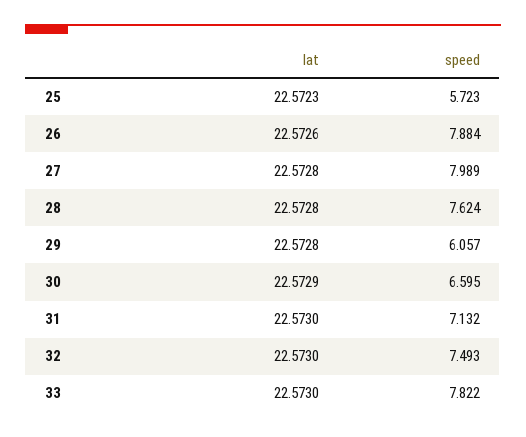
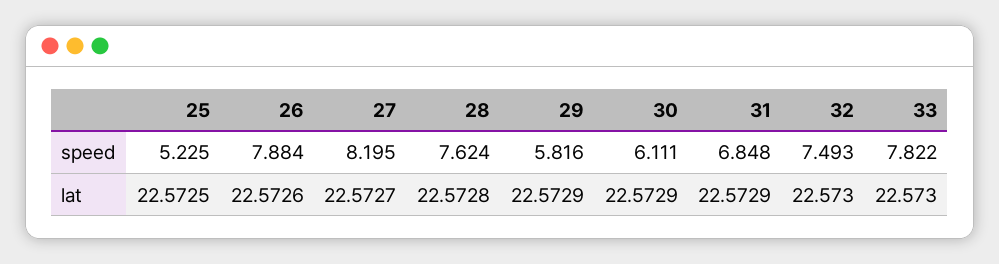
  {
    "lat": {
-     "25": 22.5723,
+     "25": 22.5725,
      "26": 22.5726,
-     "27": 22.5728,
+     "27": 22.5727,
      "28": 22.5728,
-     "29": 22.5728,
+     "29": 22.5729,
      "30": 22.5729,
-     "31": 22.573,
+     "31": 22.5729,
      "32": 22.573,
      "33": 22.573
    },
    "speed": {
-     "25": 5.723,
+     "25": 5.225,
      "26": 7.884,
-     "27": 7.989,
+     "27": 8.195,
      "28": 7.624,
-     "29": 6.057,
+     "29": 5.816,
-     "30": 6.595,
+     "30": 6.111,
-     "31": 7.132,
+     "31": 6.848,
      "32": 7.493,
      "33": 7.822
    }
  }

